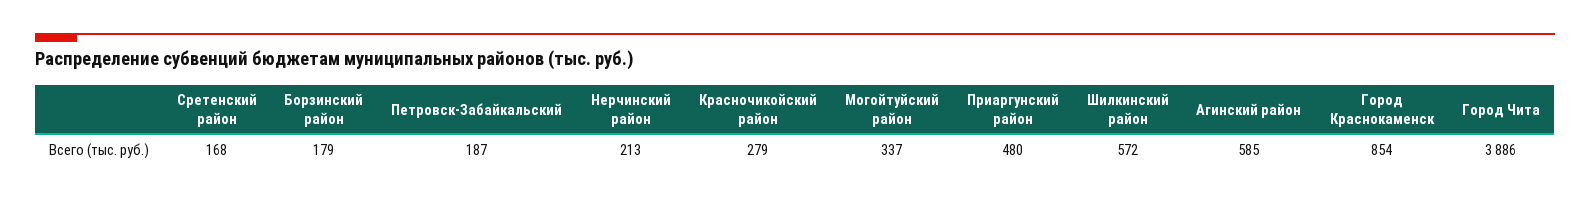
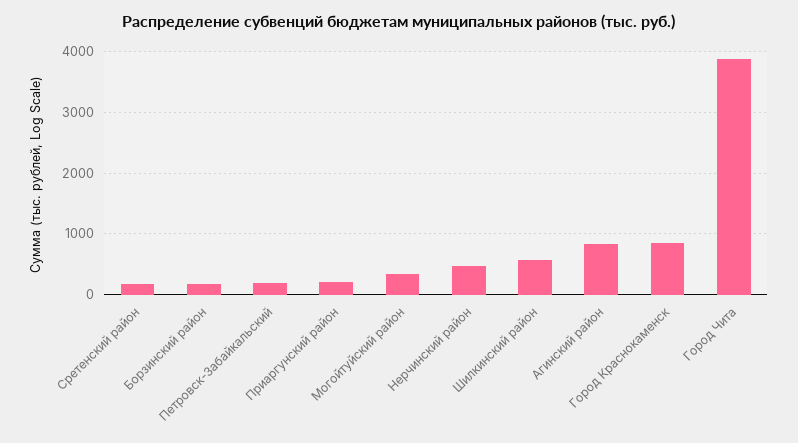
  {
    "Сретенский район": 168,
    "Борзинский район": 179,
    "Петровск-Забайкальский": 187,
-   "Нерчинский район": 213,
+   "Нерчинский район": 500,
-   "Красночикойский район": 279,
    "Могойтуйский район": 337,
-   "Приаргунский район": 480,
+   "Приаргунский район": 200,
    "Шилкинский район": 572,
-   "Агинский район": 585,
+   "Агинский район": 800,
    "Город Краснокаменск": 854,
    "Город Чита": 3886
  }

